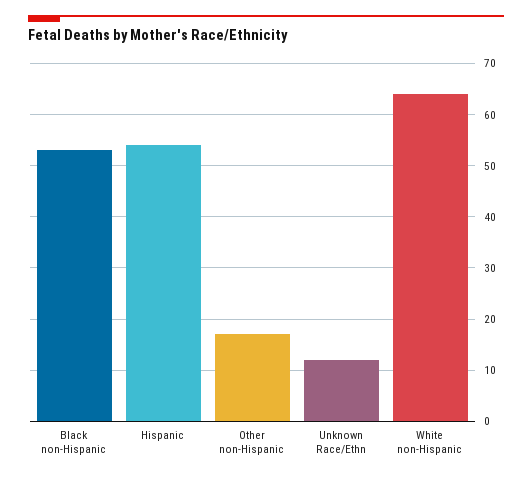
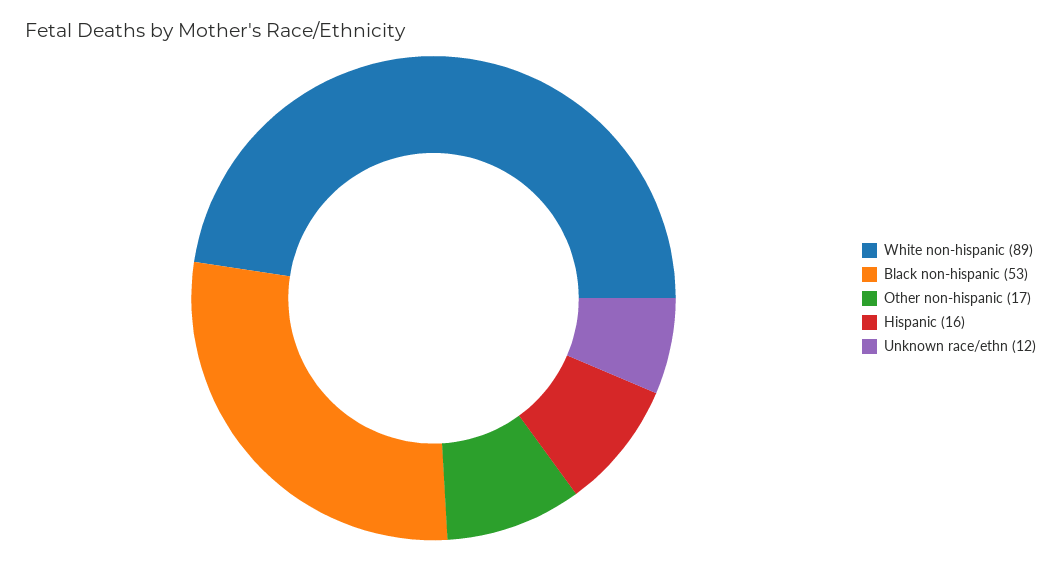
  {
    "Black non-Hispanic": 53,
-   "Hispanic": 55,
+   "Hispanic": 16,
    "Other non-Hispanic": 17,
    "Unknown Race/Ethn": 12,
-   "White non-Hispanic": 65
+   "White non-Hispanic": 89
  }

